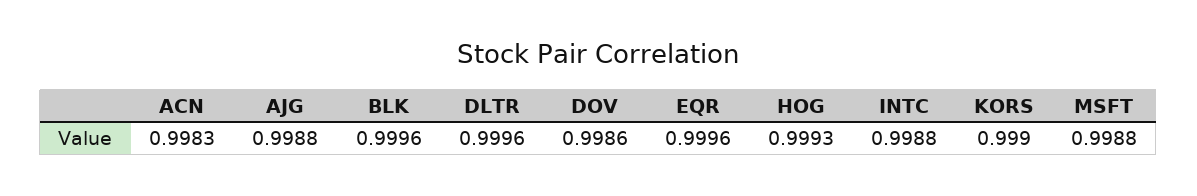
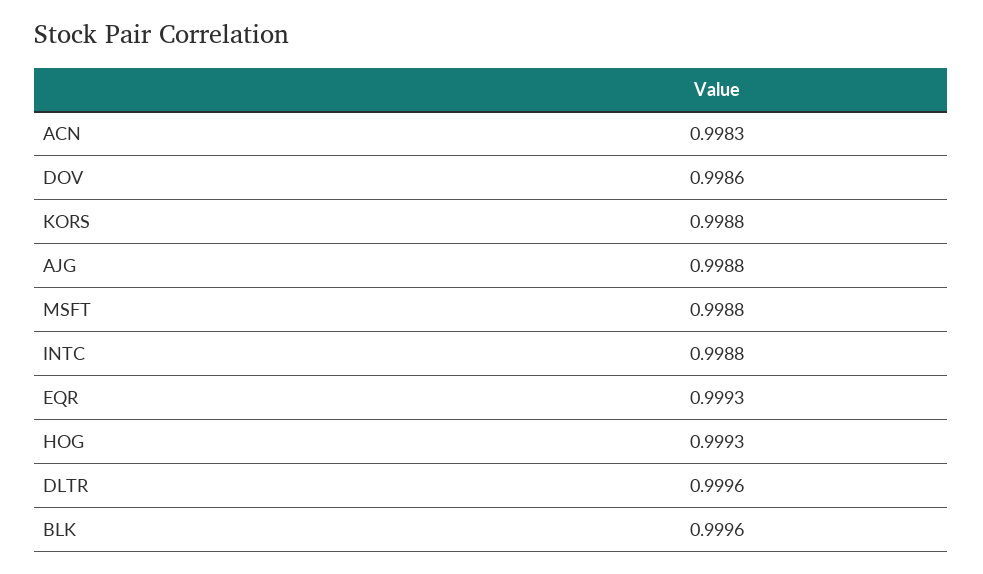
  {
    "ACN": 0.9983,
    "AJG": 0.9988,
    "BLK": 0.9996,
    "DLTR": 0.9996,
    "DOV": 0.9986,
-   "EQR": 0.9996,
+   "EQR": 0.9993,
    "HOG": 0.9993,
    "INTC": 0.9988,
-   "KORS": 0.999,
+   "KORS": 0.9988,
    "MSFT": 0.9988
  }

